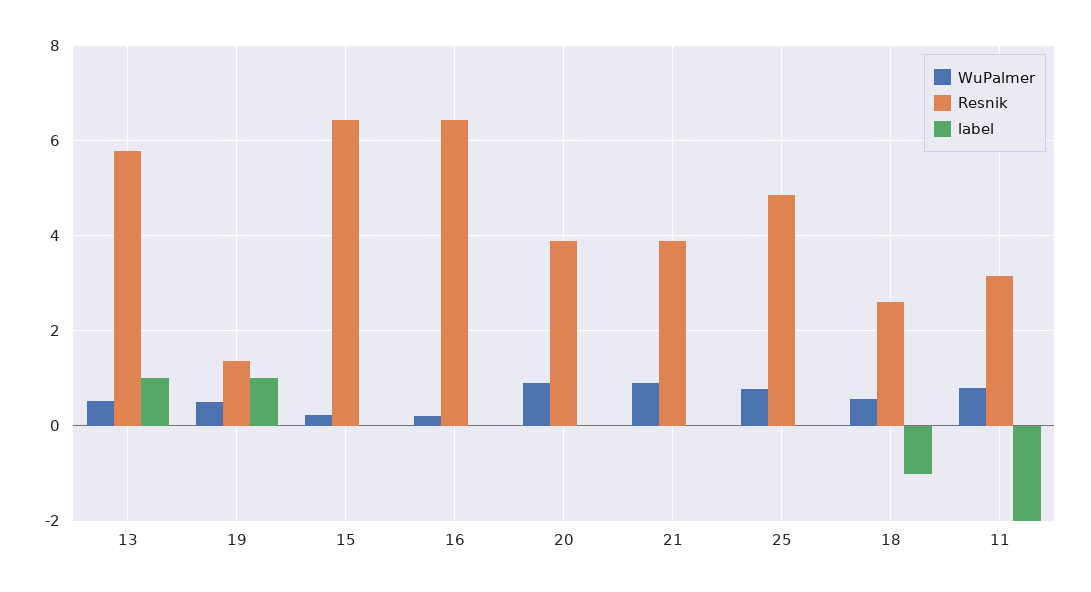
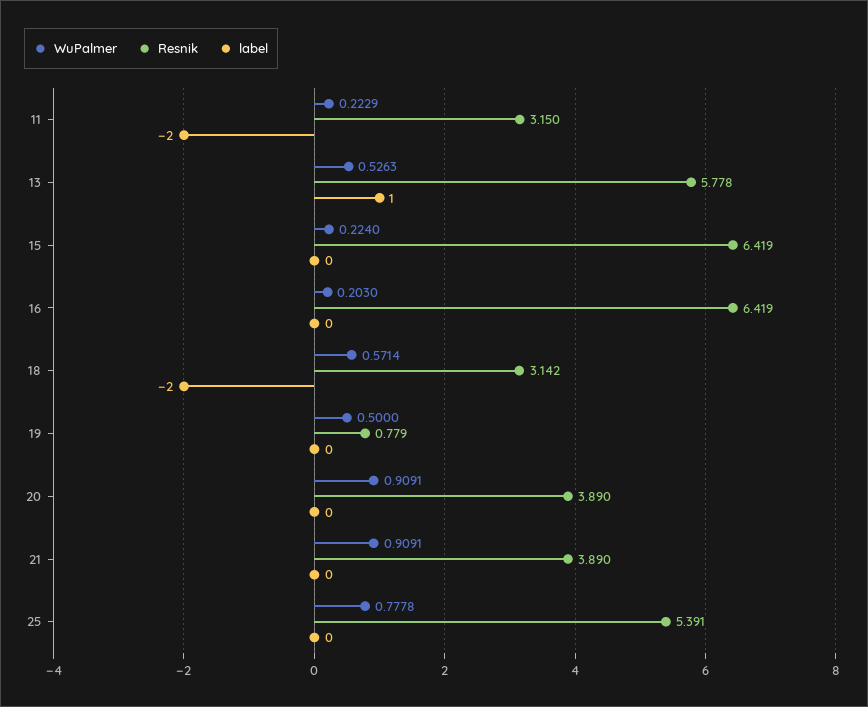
  {
    "WuPalmer": {
      "13": 0.5263,
      "19": 0.5,
      "15": 0.224,
      "16": 0.203,
      "20": 0.9091,
      "21": 0.9091,
      "25": 0.7778,
      "18": 0.5714,
-     "11": 0.8
+     "11": 0.2229
    },
    "Resnik": {
      "13": 5.778,
-     "19": 1.4,
+     "19": 0.779,
      "15": 6.419,
      "16": 6.419,
      "20": 3.89,
      "21": 3.89,
-     "25": 4.8,
+     "25": 5.391,
-     "18": 2.6,
+     "18": 3.142,
      "11": 3.15
    },
    "label": {
      "13": 1,
-     "19": 1,
+     "19": 0,
      "15": 0,
      "16": 0,
      "20": 0,
      "21": 0,
      "25": 0,
-     "18": -1,
+     "18": -2,
      "11": -2
    }
  }

